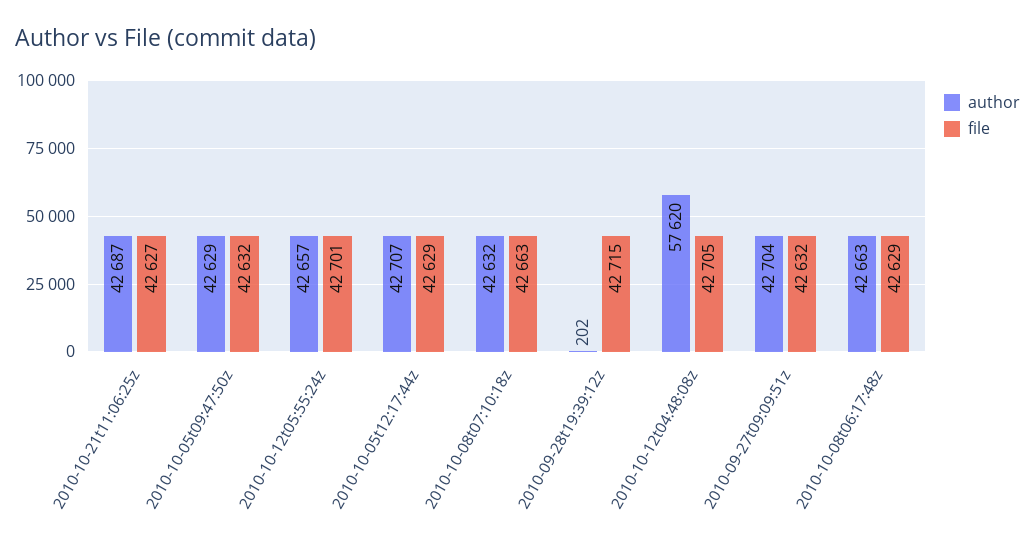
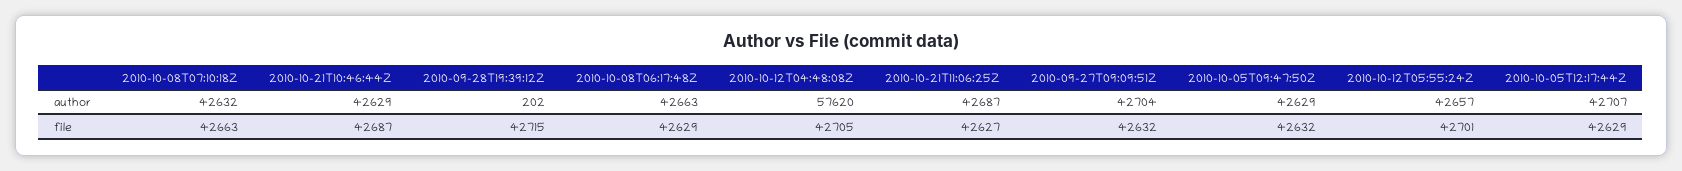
  {
    "author": {
      "2010-10-21t11:06:25z": 42687,
      "2010-10-05t09:47:50z": 42629,
      "2010-10-12t05:55:24z": 42657,
      "2010-10-05t12:17:44z": 42707,
      "2010-10-08t07:10:18z": 42632,
      "2010-09-28t19:39:12z": 202,
      "2010-10-12t04:48:08z": 57620,
      "2010-09-27t09:09:51z": 42704,
-     "2010-10-08t06:17:48z": 42663
+     "2010-10-08t06:17:48z": 42663,
+     "2010-10-21T10:46:44Z": 42629
    },
    "file": {
      "2010-10-21t11:06:25z": 42627,
      "2010-10-05t09:47:50z": 42632,
      "2010-10-12t05:55:24z": 42701,
      "2010-10-05t12:17:44z": 42629,
      "2010-10-08t07:10:18z": 42663,
      "2010-09-28t19:39:12z": 42715,
      "2010-10-12t04:48:08z": 42705,
      "2010-09-27t09:09:51z": 42632,
-     "2010-10-08t06:17:48z": 42629
+     "2010-10-08t06:17:48z": 42629,
+     "2010-10-21T10:46:44Z": 42687
    }
  }

